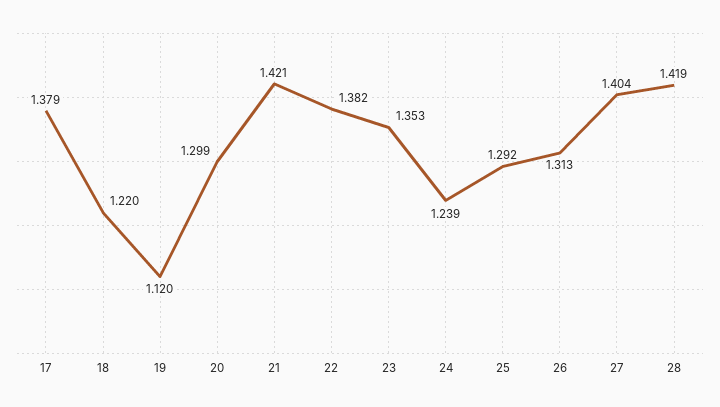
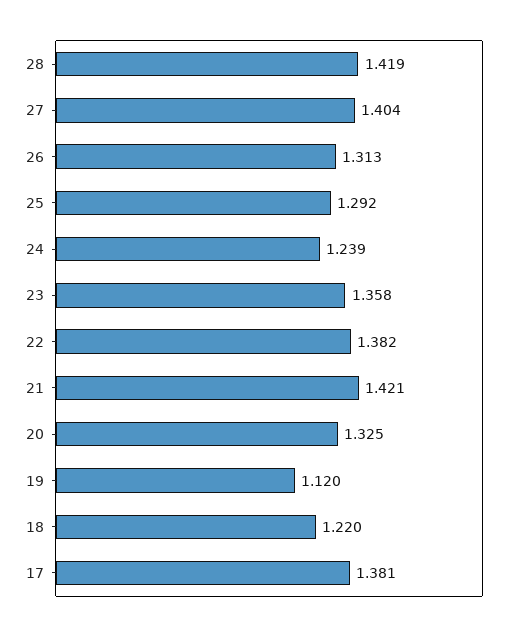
  {
-   "17": 1.379,
+   "17": 1.381,
    "18": 1.22,
    "19": 1.12,
-   "20": 1.299,
+   "20": 1.325,
    "21": 1.421,
    "22": 1.382,
-   "23": 1.353,
+   "23": 1.358,
    "24": 1.239,
    "25": 1.292,
    "26": 1.313,
    "27": 1.404,
    "28": 1.419
  }

